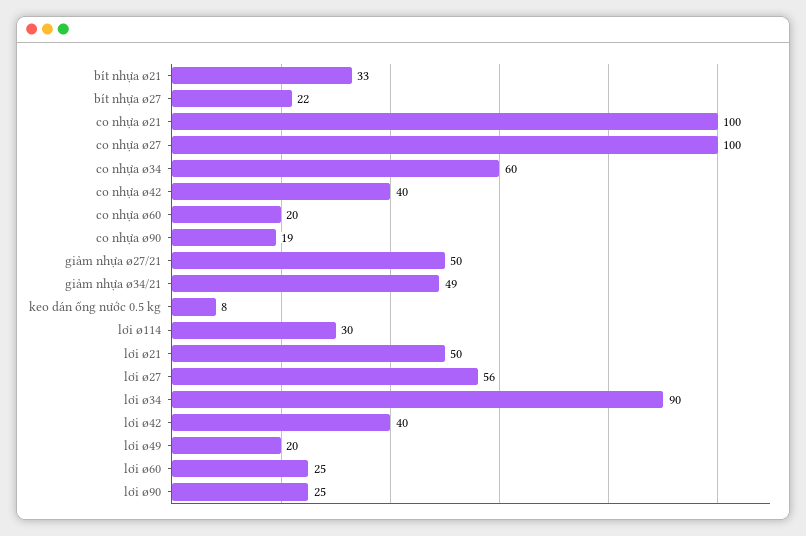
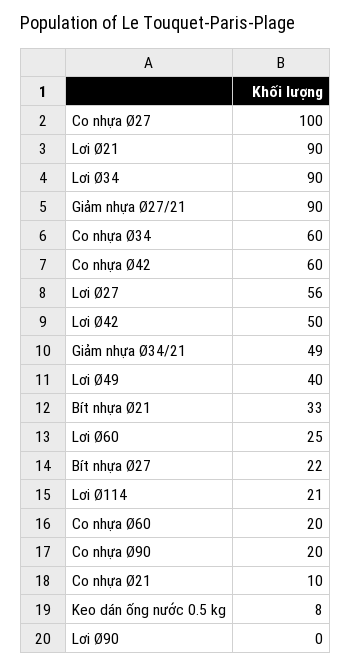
  {
    "bít nhựa ø21": 33,
    "bít nhựa ø27": 22,
-   "co nhựa ø21": 100,
+   "co nhựa ø21": 10,
    "co nhựa ø27": 100,
    "co nhựa ø34": 60,
-   "co nhựa ø42": 40,
+   "co nhựa ø42": 60,
    "co nhựa ø60": 20,
-   "co nhựa ø90": 19,
+   "co nhựa ø90": 20,
-   "giảm nhựa ø27/21": 50,
+   "giảm nhựa ø27/21": 90,
    "giảm nhựa ø34/21": 49,
    "keo dán ống nước 0.5 kg": 8,
-   "lơi ø114": 30,
+   "lơi ø114": 21,
-   "lơi ø21": 50,
+   "lơi ø21": 90,
    "lơi ø27": 56,
    "lơi ø34": 90,
-   "lơi ø42": 40,
+   "lơi ø42": 50,
-   "lơi ø49": 20,
+   "lơi ø49": 40,
    "lơi ø60": 25,
-   "lơi ø90": 25
+   "lơi ø90": 0
  }

